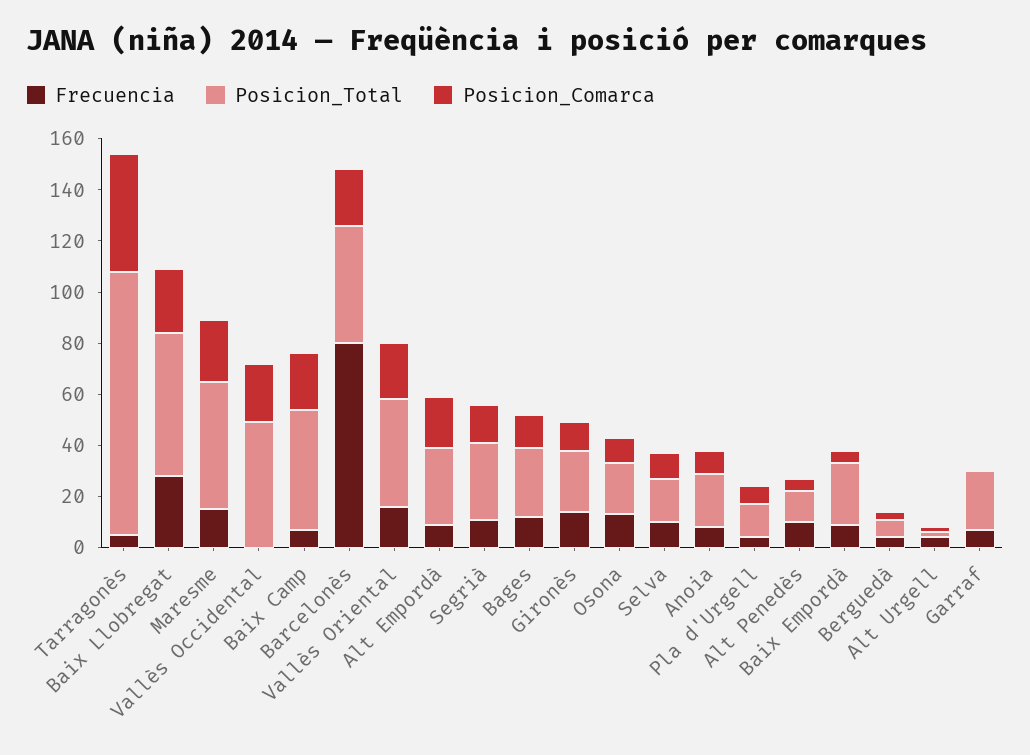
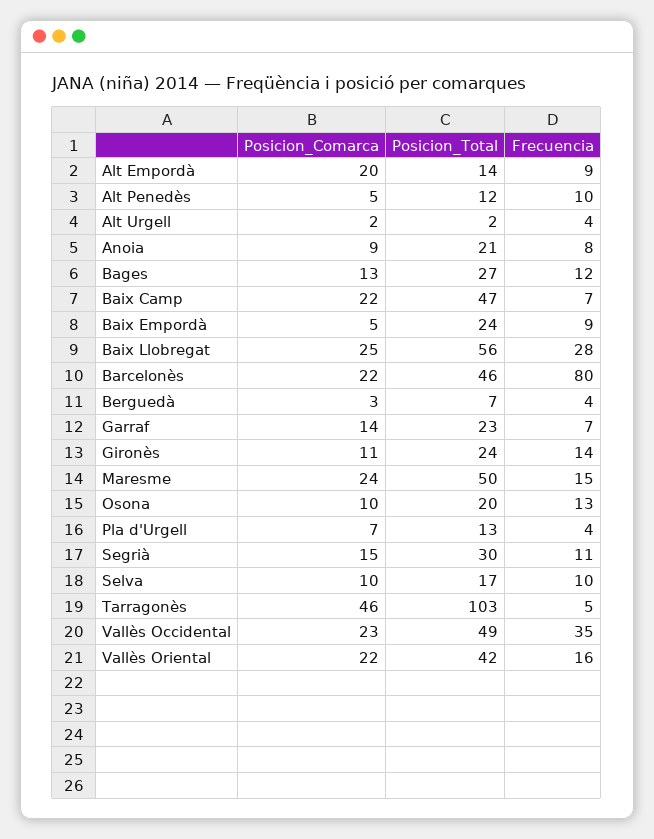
  {
    "Frecuencia": {
      "Tarragonès": 5,
      "Baix Llobregat": 28,
      "Maresme": 15,
-     "Vallès Occidental": 0,
+     "Vallès Occidental": 35,
      "Baix Camp": 7,
      "Barcelonès": 80,
      "Vallès Oriental": 16,
      "Alt Empordà": 9,
      "Segrià": 11,
      "Bages": 12,
      "Gironès": 14,
      "Osona": 13,
      "Selva": 10,
      "Anoia": 8,
      "Pla d'Urgell": 4,
      "Alt Penedès": 10,
      "Baix Empordà": 9,
      "Berguedà": 4,
      "Alt Urgell": 4,
      "Garraf": 7
    },
    "Posicion_Total": {
      "Tarragonès": 103,
      "Baix Llobregat": 56,
      "Maresme": 50,
      "Vallès Occidental": 49,
      "Baix Camp": 47,
      "Barcelonès": 46,
      "Vallès Oriental": 42,
-     "Alt Empordà": 30,
+     "Alt Empordà": 14,
      "Segrià": 30,
      "Bages": 27,
      "Gironès": 24,
      "Osona": 20,
      "Selva": 17,
      "Anoia": 21,
      "Pla d'Urgell": 13,
      "Alt Penedès": 12,
      "Baix Empordà": 24,
      "Berguedà": 7,
      "Alt Urgell": 2,
      "Garraf": 23
    },
    "Posicion_Comarca": {
      "Tarragonès": 46,
      "Baix Llobregat": 25,
      "Maresme": 24,
      "Vallès Occidental": 23,
      "Baix Camp": 22,
      "Barcelonès": 22,
      "Vallès Oriental": 22,
      "Alt Empordà": 20,
      "Segrià": 15,
      "Bages": 13,
      "Gironès": 11,
      "Osona": 10,
      "Selva": 10,
      "Anoia": 9,
      "Pla d'Urgell": 7,
      "Alt Penedès": 5,
      "Baix Empordà": 5,
      "Berguedà": 3,
      "Alt Urgell": 2,
-     "Garraf": 0
+     "Garraf": 14
    }
  }

